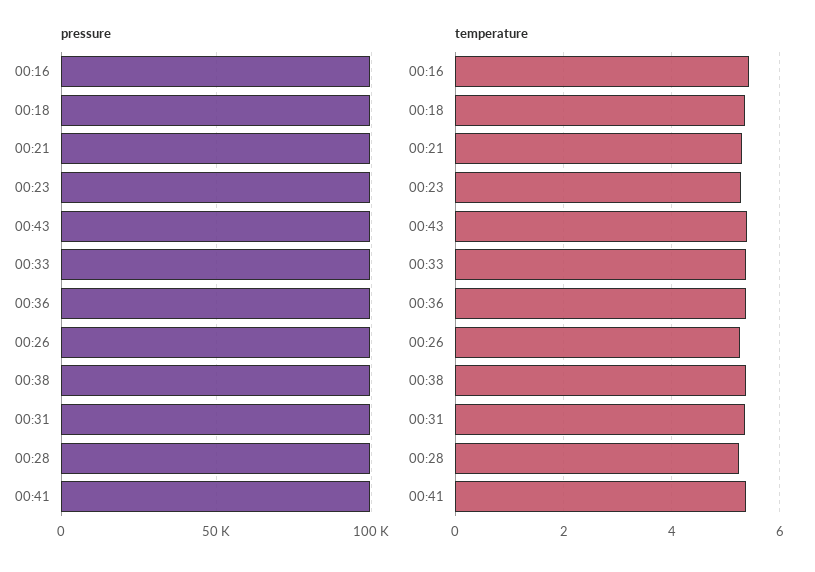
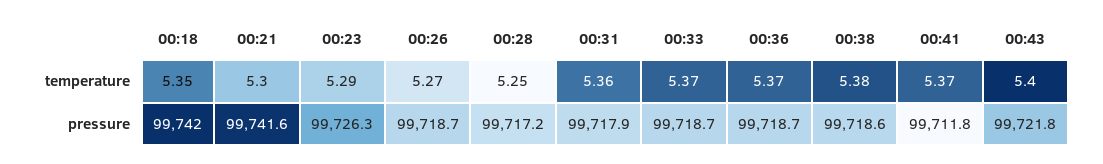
  {
    "pressure": {
-     "00:16": 100000,
      "00:18": 99742,
      "00:21": 99741.6,
      "00:23": 99726.3,
      "00:43": 99721.8,
      "00:33": 99718.7,
      "00:36": 99718.7,
      "00:26": 99718.7,
      "00:38": 99718.6,
      "00:31": 99717.9,
      "00:28": 99717.2,
      "00:41": 99711.8
    },
    "temperature": {
-     "00:16": 5.4,
      "00:18": 5.35,
      "00:21": 5.3,
      "00:23": 5.29,
      "00:43": 5.4,
      "00:33": 5.37,
      "00:36": 5.37,
      "00:26": 5.27,
      "00:38": 5.38,
      "00:31": 5.36,
      "00:28": 5.25,
      "00:41": 5.37
    }
  }

